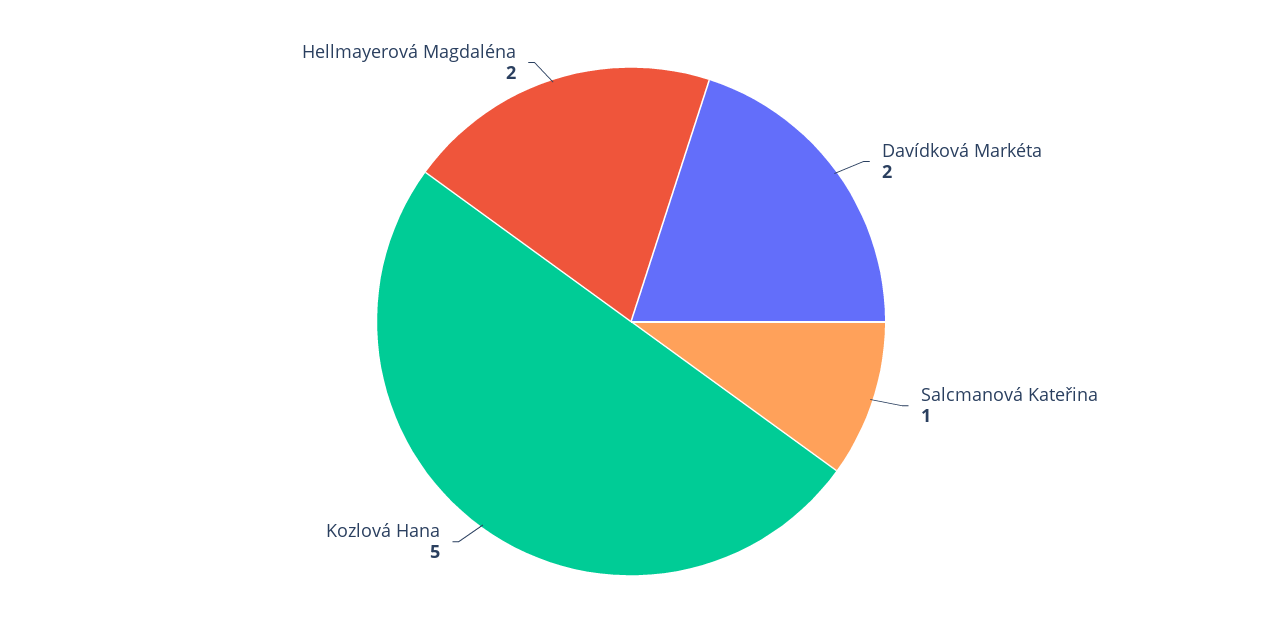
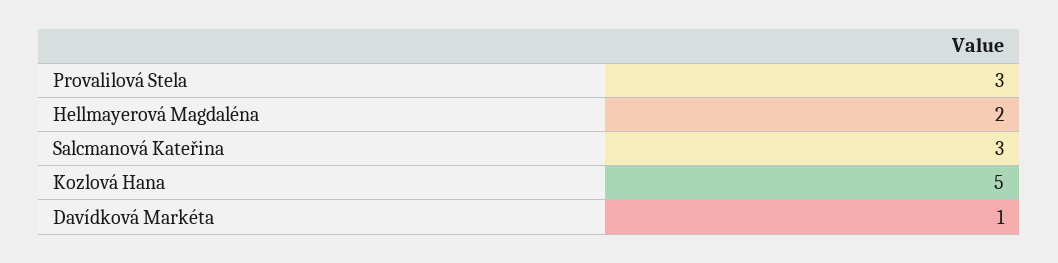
  {
-   "Davídková Markéta": 2,
+   "Davídková Markéta": 1,
-   "Salcmanová Kateřina": 1,
+   "Salcmanová Kateřina": 3,
    "Kozlová Hana": 5,
-   "Hellmayerová Magdaléna": 2
+   "Hellmayerová Magdaléna": 2,
+   "Provalilová Stela": 3
  }

